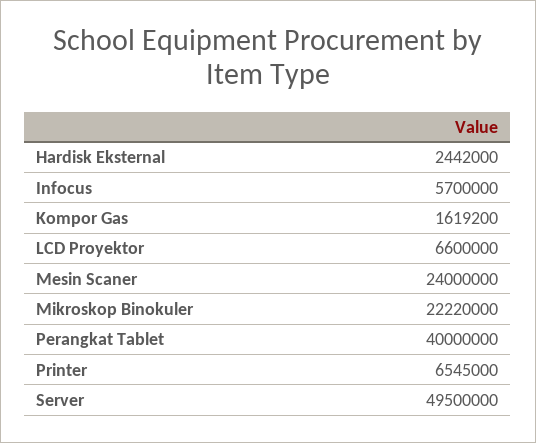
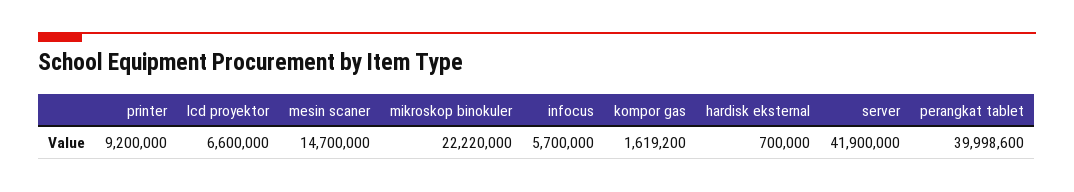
  {
-   "Hardisk Eksternal": 2442000,
+   "Hardisk Eksternal": 700000,
    "Infocus": 5700000,
    "Kompor Gas": 1619200,
    "LCD Proyektor": 6600000,
-   "Mesin Scaner": 24000000,
+   "Mesin Scaner": 14700000,
    "Mikroskop Binokuler": 22220000,
-   "Perangkat Tablet": 40000000,
+   "Perangkat Tablet": 39998600,
-   "Printer": 6545000,
+   "Printer": 9200000,
-   "Server": 49500000
+   "Server": 41900000
  }

